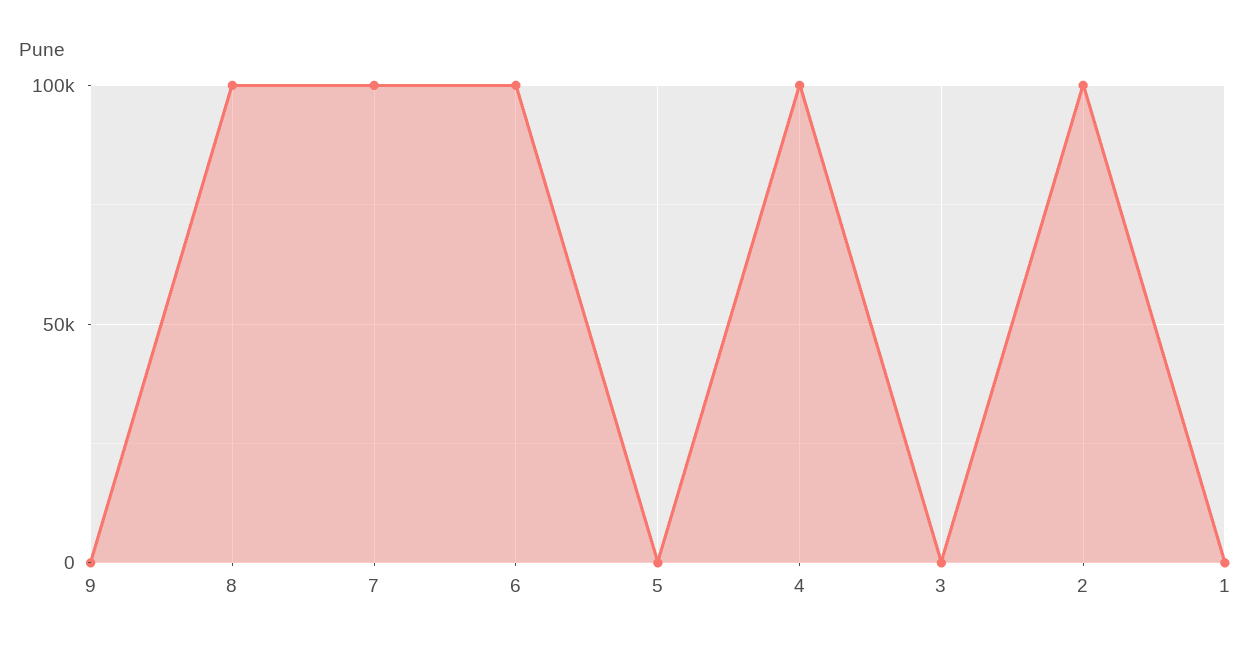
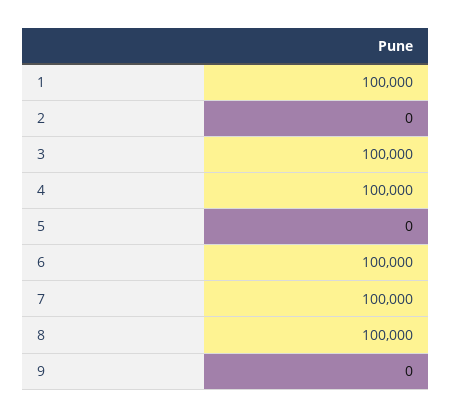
  {
    "9": 0,
    "8": 100000,
    "7": 100000,
    "6": 100000,
    "5": 0,
    "4": 100000,
-   "3": 0,
+   "3": 100000,
-   "2": 100000,
+   "2": 0,
-   "1": 0
+   "1": 100000
  }

